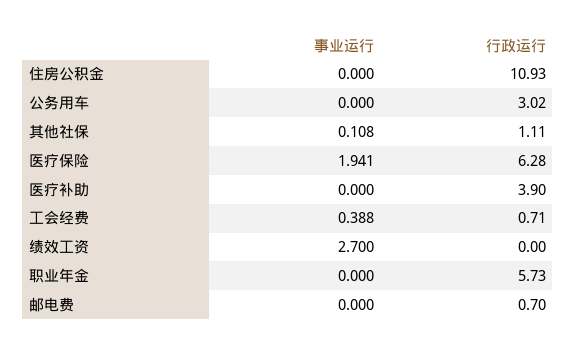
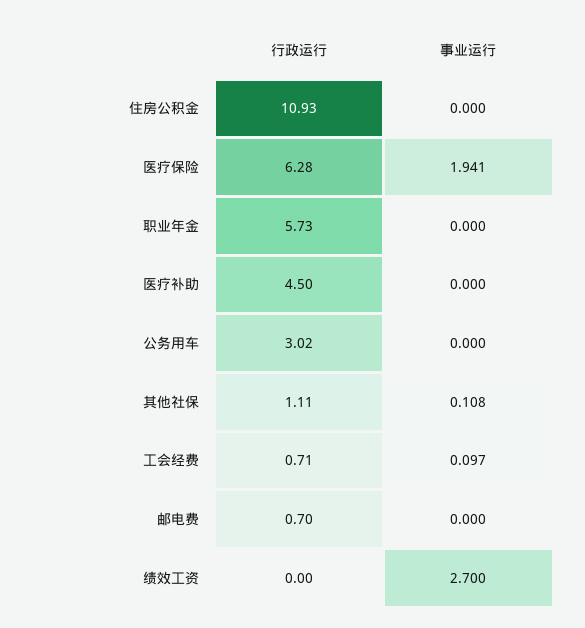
  {
    "事业运行": {
      "住房公积金": 0,
      "公务用车": 0,
      "其他社保": 0.108,
      "医疗保险": 1.941,
      "医疗补助": 0,
-     "工会经费": 0.388,
+     "工会经费": 0.097,
      "绩效工资": 2.7,
      "职业年金": 0,
      "邮电费": 0
    },
    "行政运行": {
      "住房公积金": 10.93,
      "公务用车": 3.02,
      "其他社保": 1.11,
      "医疗保险": 6.28,
-     "医疗补助": 3.9,
+     "医疗补助": 4.5,
      "工会经费": 0.71,
      "绩效工资": 0,
      "职业年金": 5.73,
      "邮电费": 0.7
    }
  }

